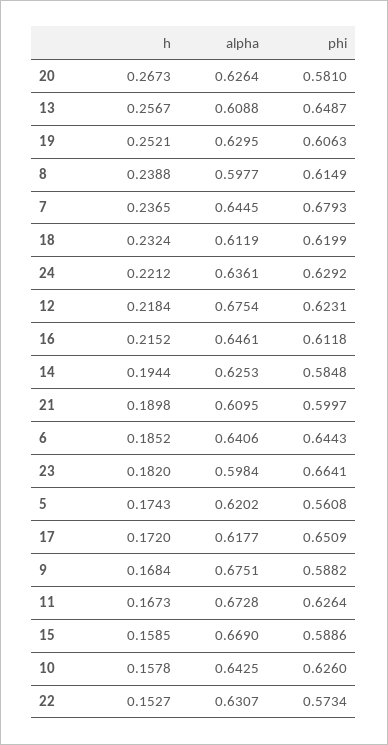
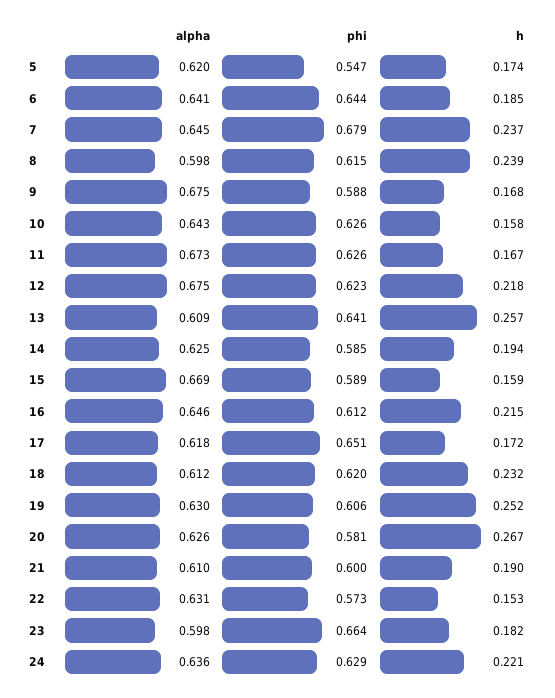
  {
    "h": {
      "20": 0.2673,
      "13": 0.2567,
      "19": 0.2521,
      "8": 0.2388,
      "7": 0.2365,
      "18": 0.2324,
      "24": 0.2212,
      "12": 0.2184,
      "16": 0.2152,
      "14": 0.1944,
      "21": 0.1898,
      "6": 0.1852,
      "23": 0.182,
      "5": 0.1743,
      "17": 0.172,
      "9": 0.1684,
      "11": 0.1673,
      "15": 0.1585,
      "10": 0.1578,
      "22": 0.1527
    },
    "alpha": {
      "20": 0.6264,
      "13": 0.6088,
      "19": 0.6295,
      "8": 0.5977,
      "7": 0.6445,
      "18": 0.6119,
      "24": 0.6361,
      "12": 0.6754,
      "16": 0.6461,
      "14": 0.6253,
      "21": 0.6095,
      "6": 0.6406,
      "23": 0.5984,
      "5": 0.6202,
      "17": 0.6177,
      "9": 0.6751,
      "11": 0.6728,
      "15": 0.669,
      "10": 0.6425,
      "22": 0.6307
    },
    "phi": {
      "20": 0.581,
-     "13": 0.6487,
+     "13": 0.641,
      "19": 0.6063,
      "8": 0.6149,
      "7": 0.6793,
      "18": 0.6199,
      "24": 0.6292,
      "12": 0.6231,
      "16": 0.6118,
      "14": 0.5848,
      "21": 0.5997,
      "6": 0.6443,
      "23": 0.6641,
-     "5": 0.5608,
+     "5": 0.547,
      "17": 0.6509,
      "9": 0.5882,
      "11": 0.6264,
      "15": 0.5886,
      "10": 0.626,
      "22": 0.5734
    }
  }

